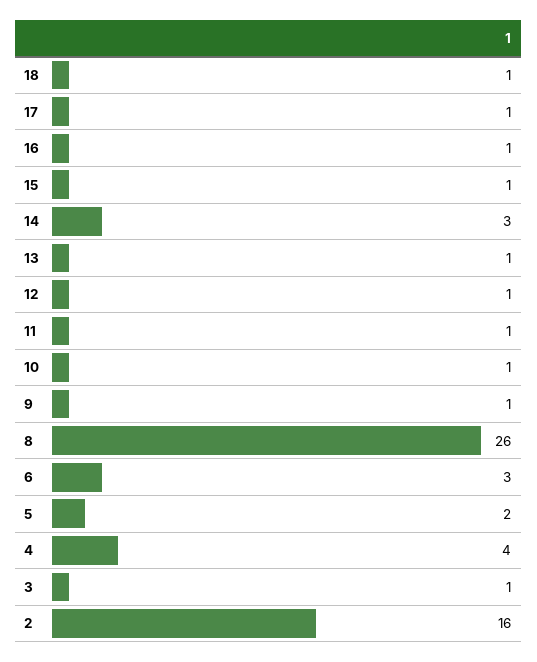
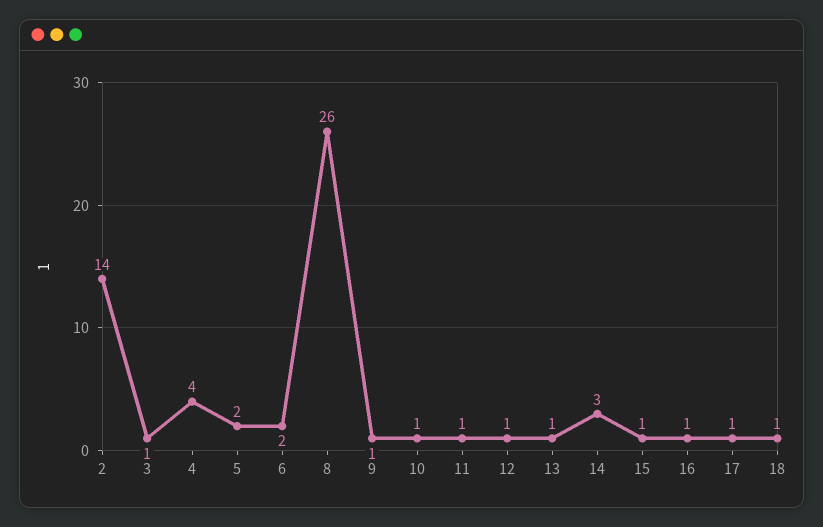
  {
    "18": 1,
    "17": 1,
    "16": 1,
    "15": 1,
    "14": 3,
    "13": 1,
    "12": 1,
    "11": 1,
    "10": 1,
    "9": 1,
    "8": 26,
-   "6": 3,
+   "6": 2,
    "5": 2,
    "4": 4,
    "3": 1,
-   "2": 16
+   "2": 14
  }

